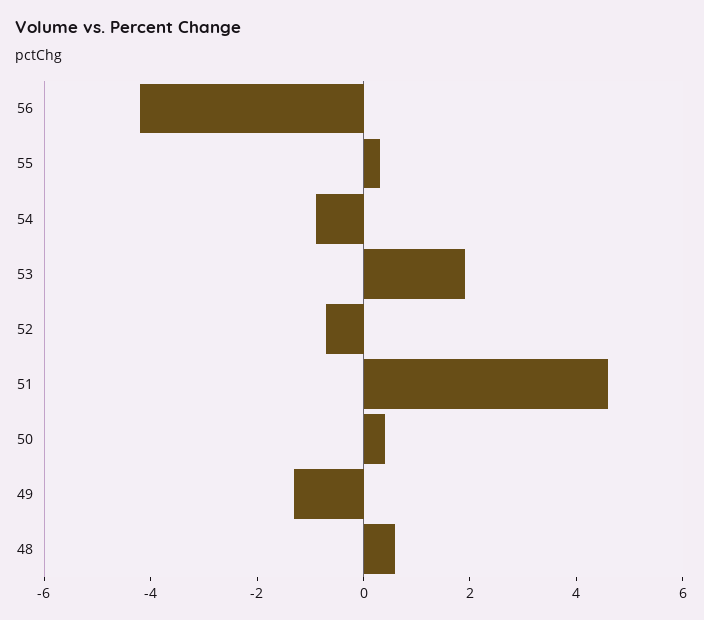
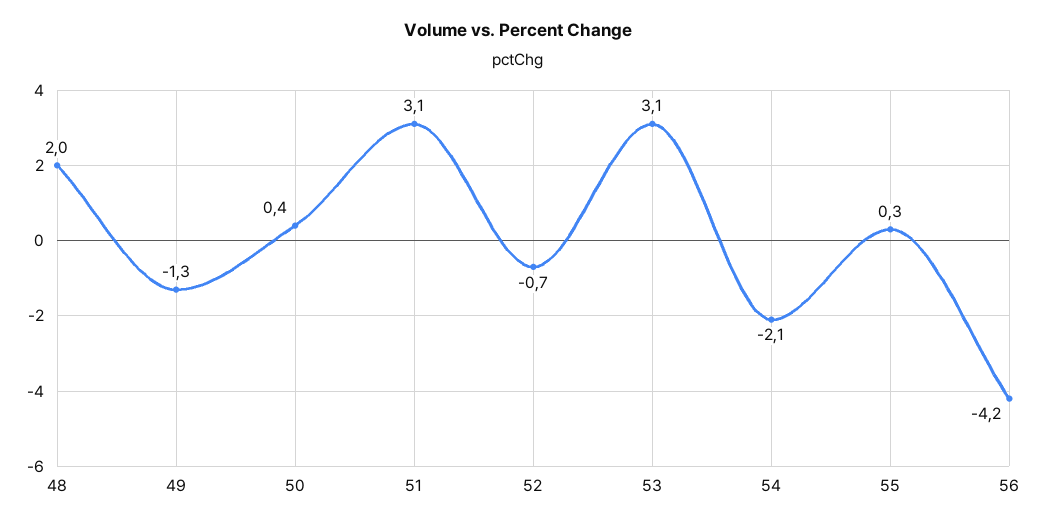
  {
    "56": -4.2,
    "55": 0.3,
-   "54": -1,
+   "54": -2.1,
-   "53": 2,
+   "53": 3.1,
    "52": -0.7,
-   "51": 4.5,
+   "51": 3.1,
    "50": 0.4,
    "49": -1.3,
-   "48": 0.5
+   "48": 2
  }

